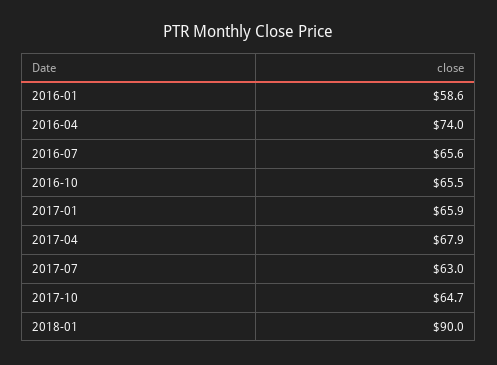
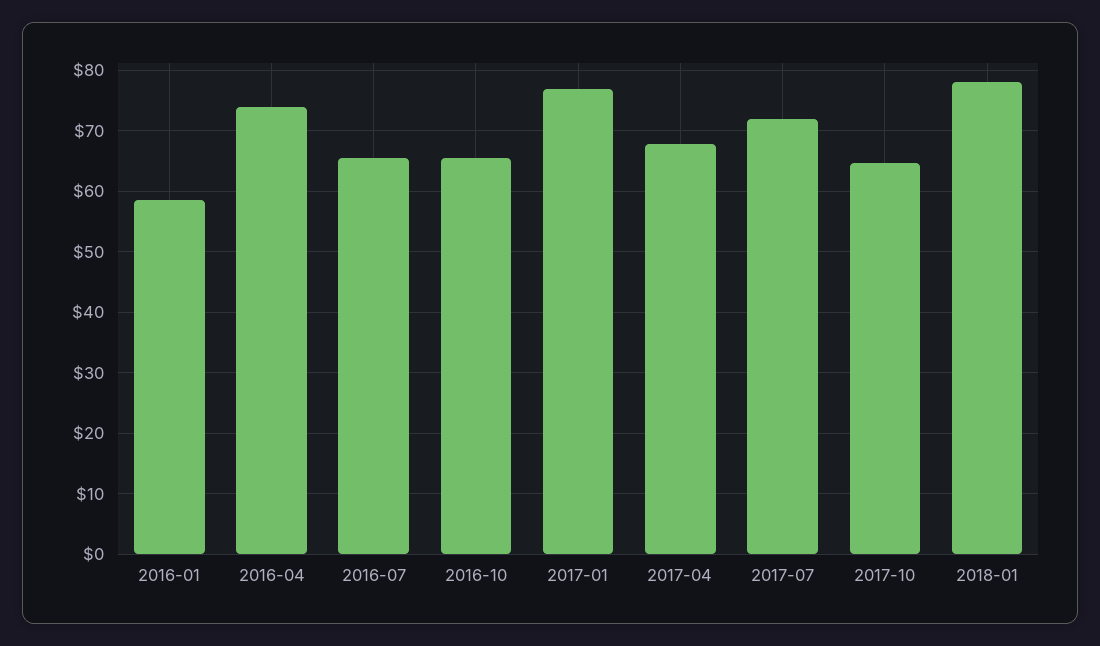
  {
    "2016-01": 58.6,
    "2016-04": 74,
    "2016-07": 65.6,
    "2016-10": 65.5,
-   "2017-01": 65.9,
+   "2017-01": 77,
    "2017-04": 67.9,
-   "2017-07": 63,
+   "2017-07": 72,
    "2017-10": 64.7,
-   "2018-01": 90
+   "2018-01": 78
  }

